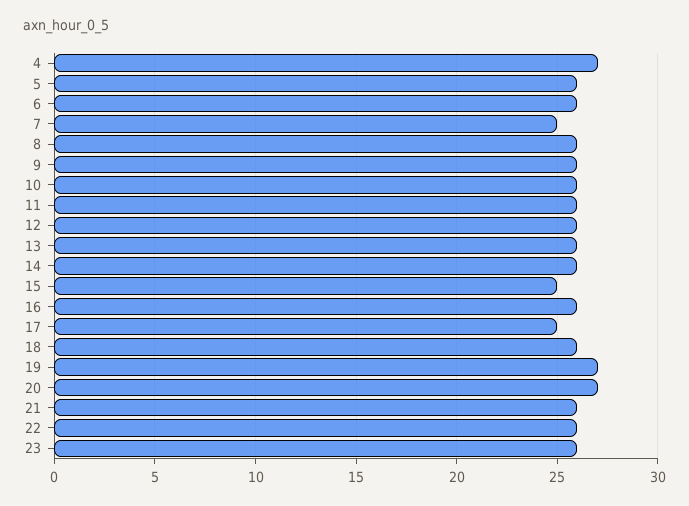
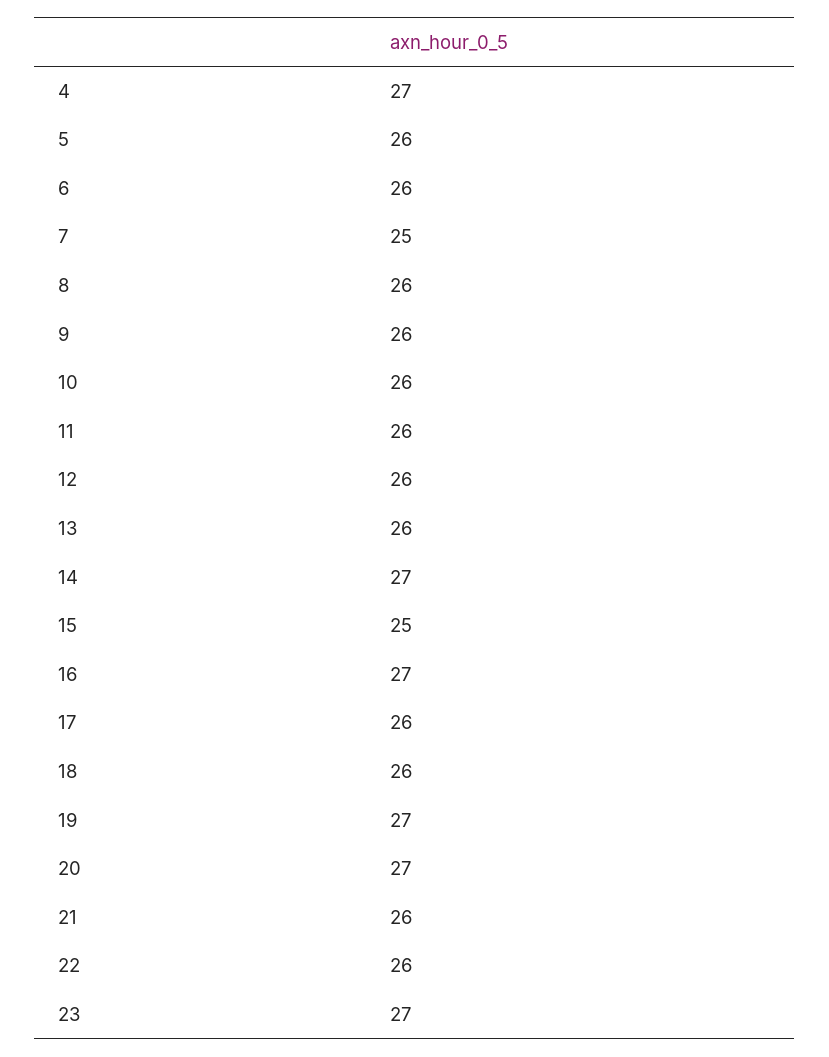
  {
    "4": 27,
    "5": 26,
    "6": 26,
    "7": 25,
    "8": 26,
    "9": 26,
    "10": 26,
    "11": 26,
    "12": 26,
    "13": 26,
-   "14": 26,
+   "14": 27,
    "15": 25,
-   "16": 26,
+   "16": 27,
-   "17": 25,
+   "17": 26,
    "18": 26,
    "19": 27,
    "20": 27,
    "21": 26,
    "22": 26,
-   "23": 26
+   "23": 27
  }

